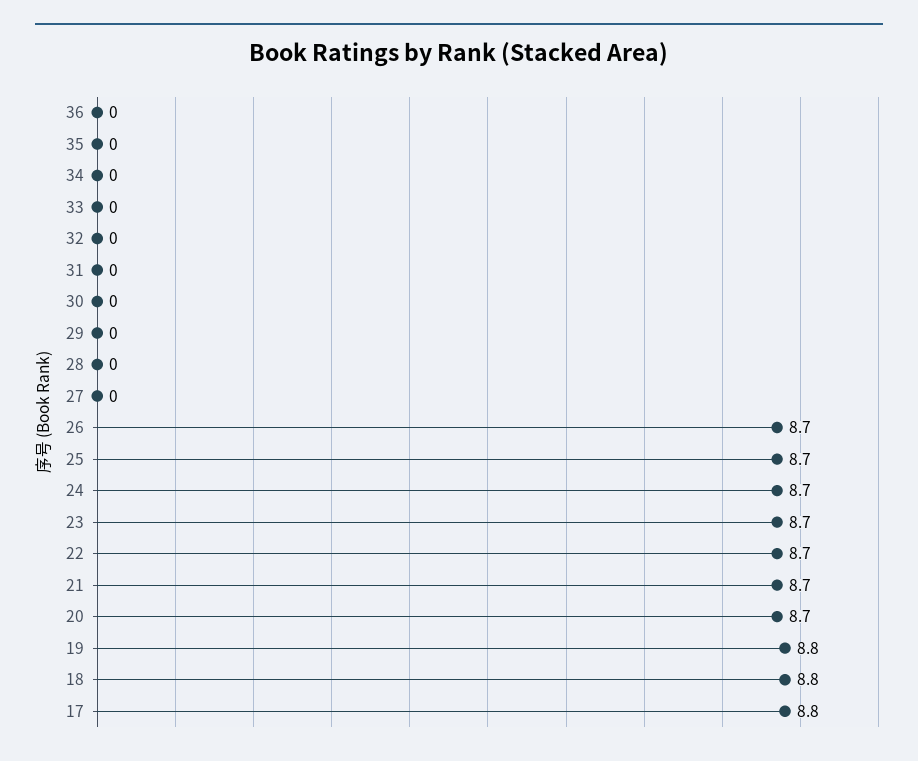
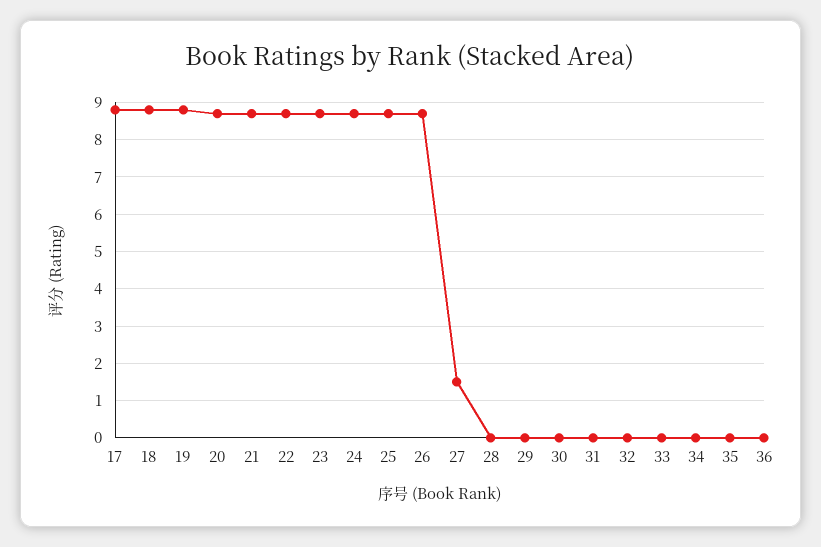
  {
    "36": 0,
    "35": 0,
    "34": 0,
    "33": 0,
    "32": 0,
    "31": 0,
    "30": 0,
    "29": 0,
    "28": 0,
-   "27": 0,
+   "27": 1.5,
    "26": 8.7,
    "25": 8.7,
    "24": 8.7,
    "23": 8.7,
    "22": 8.7,
    "21": 8.7,
    "20": 8.7,
    "19": 8.8,
    "18": 8.8,
    "17": 8.8
  }

